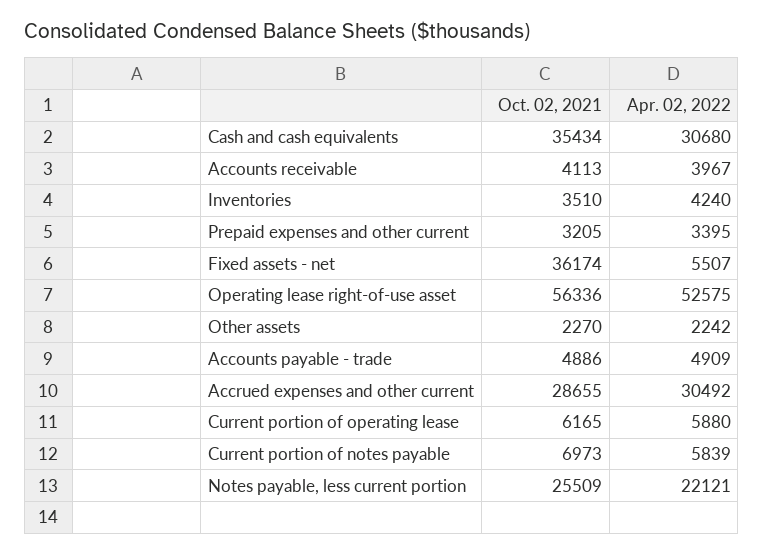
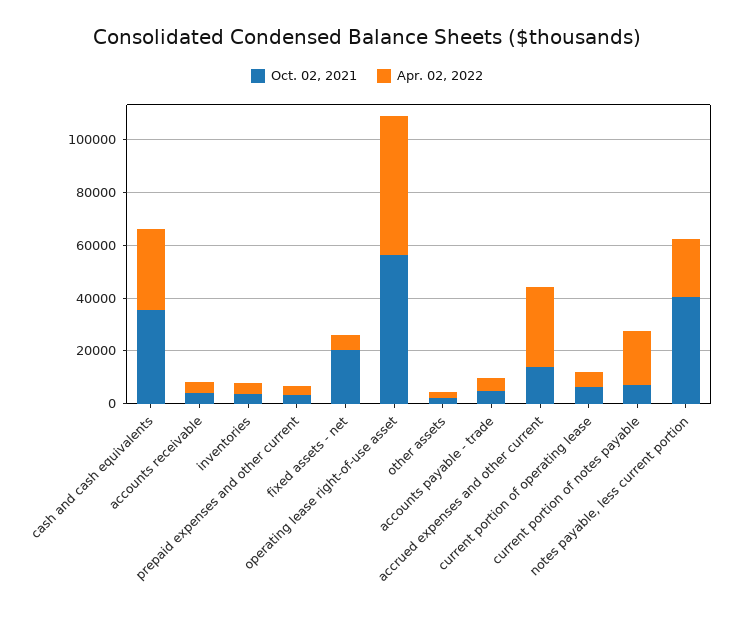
  {
    "Oct. 02, 2021": {
      "Cash and cash equivalents": 35434,
      "Accounts receivable": 4113,
      "Inventories": 3510,
      "Prepaid expenses and other current": 3205,
-     "Fixed assets - net": 36174,
+     "Fixed assets - net": 20000,
      "Operating lease right-of-use asset": 56336,
      "Other assets": 2270,
      "Accounts payable - trade": 4886,
-     "Accrued expenses and other current": 28655,
+     "Accrued expenses and other current": 15000,
      "Current portion of operating lease": 6165,
      "Current portion of notes payable": 6973,
-     "Notes payable, less current portion": 25509
+     "Notes payable, less current portion": 40000
    },
    "Apr. 02, 2022": {
      "Cash and cash equivalents": 30680,
      "Accounts receivable": 3967,
      "Inventories": 4240,
      "Prepaid expenses and other current": 3395,
      "Fixed assets - net": 5507,
      "Operating lease right-of-use asset": 52575,
      "Other assets": 2242,
      "Accounts payable - trade": 4909,
      "Accrued expenses and other current": 30492,
      "Current portion of operating lease": 5880,
-     "Current portion of notes payable": 5839,
+     "Current portion of notes payable": 20000,
      "Notes payable, less current portion": 22121
    }
  }

